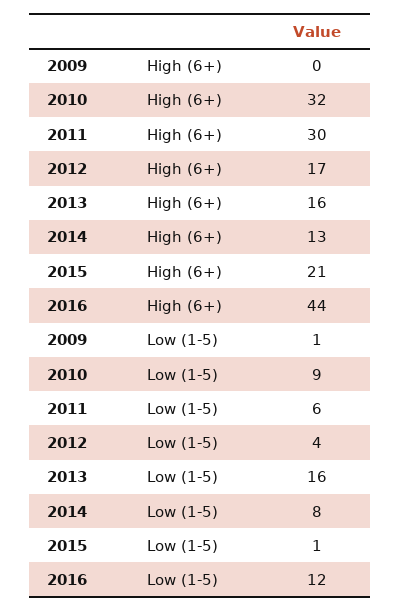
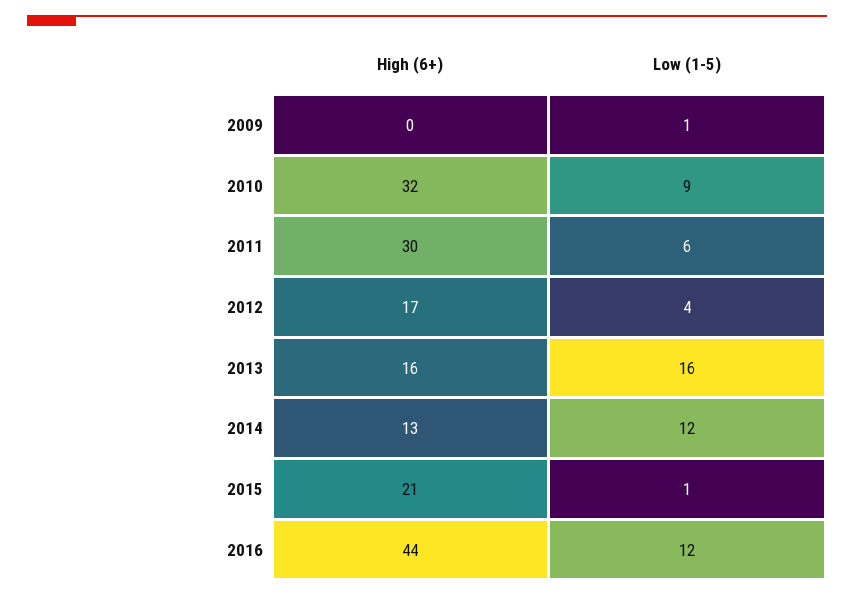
  {
    "2009": {
      "High (6+)": 0,
      "Low (1-5)": 1
    },
    "2010": {
      "High (6+)": 32,
      "Low (1-5)": 9
    },
    "2011": {
      "High (6+)": 30,
      "Low (1-5)": 6
    },
    "2012": {
      "High (6+)": 17,
      "Low (1-5)": 4
    },
    "2013": {
      "High (6+)": 16,
      "Low (1-5)": 16
    },
    "2014": {
      "High (6+)": 13,
-     "Low (1-5)": 8
+     "Low (1-5)": 12
    },
    "2015": {
      "High (6+)": 21,
      "Low (1-5)": 1
    },
    "2016": {
      "High (6+)": 44,
      "Low (1-5)": 12
    }
  }

